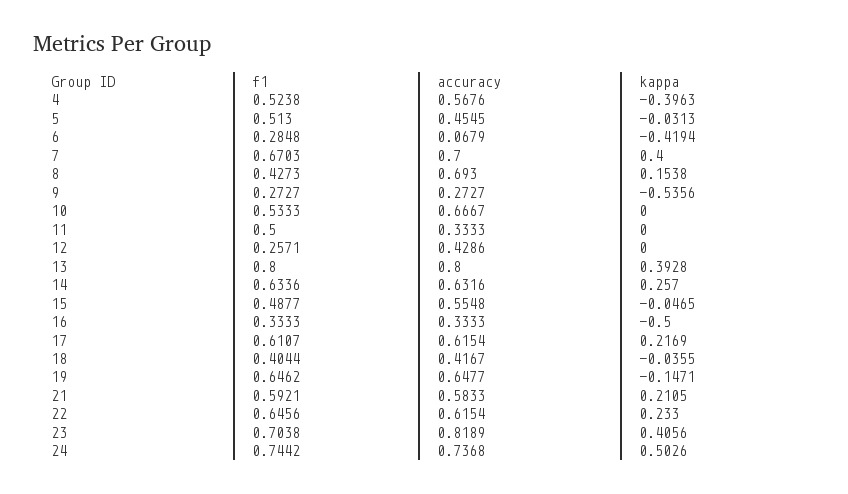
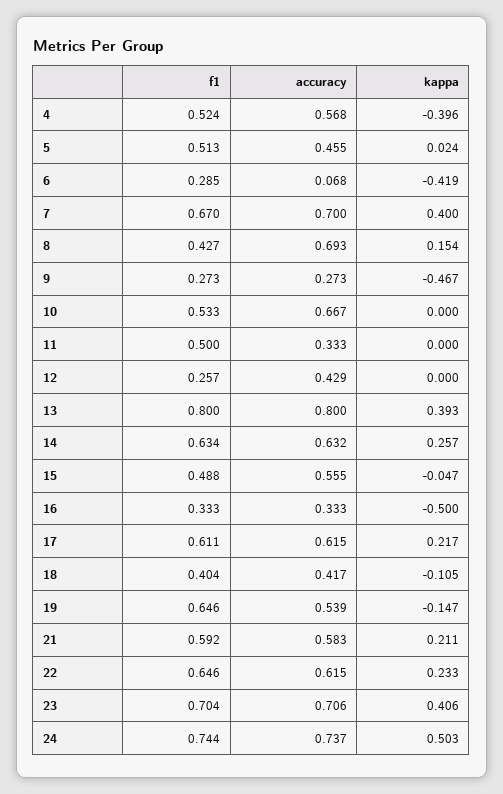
  {
    "f1": {
      "4": 0.5238,
      "5": 0.513,
      "6": 0.2848,
      "7": 0.6703,
      "8": 0.4273,
      "9": 0.2727,
      "10": 0.5333,
      "11": 0.5,
      "12": 0.2571,
      "13": 0.8,
      "14": 0.6336,
      "15": 0.4877,
      "16": 0.3333,
      "17": 0.6107,
      "18": 0.4044,
      "19": 0.6462,
      "21": 0.5921,
      "22": 0.6456,
      "23": 0.7038,
      "24": 0.7442
    },
    "accuracy": {
      "4": 0.5676,
      "5": 0.4545,
      "6": 0.0679,
      "7": 0.7,
      "8": 0.693,
      "9": 0.2727,
      "10": 0.6667,
      "11": 0.3333,
      "12": 0.4286,
      "13": 0.8,
      "14": 0.6316,
      "15": 0.5548,
      "16": 0.3333,
      "17": 0.6154,
      "18": 0.4167,
-     "19": 0.6477,
+     "19": 0.539,
      "21": 0.5833,
      "22": 0.6154,
-     "23": 0.8189,
+     "23": 0.706,
      "24": 0.7368
    },
    "kappa": {
      "4": -0.3963,
-     "5": -0.0313,
+     "5": 0.024,
      "6": -0.4194,
      "7": 0.4,
      "8": 0.1538,
-     "9": -0.5356,
+     "9": -0.467,
      "10": 0,
      "11": 0,
      "12": 0,
      "13": 0.3928,
      "14": 0.257,
      "15": -0.0465,
      "16": -0.5,
      "17": 0.2169,
-     "18": -0.0355,
+     "18": -0.105,
      "19": -0.1471,
      "21": 0.2105,
      "22": 0.233,
      "23": 0.4056,
      "24": 0.5026
    }
  }

